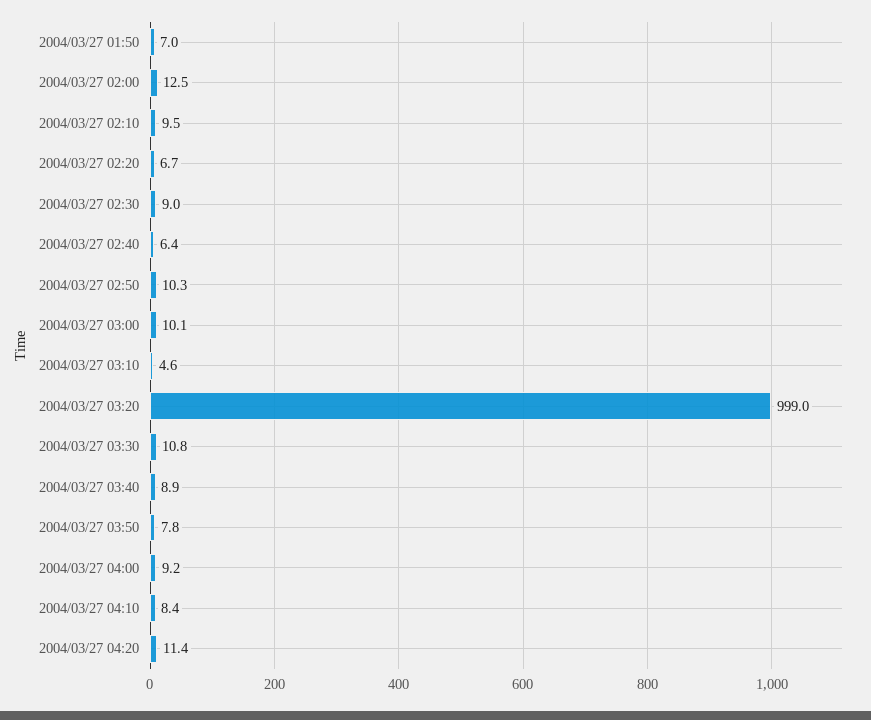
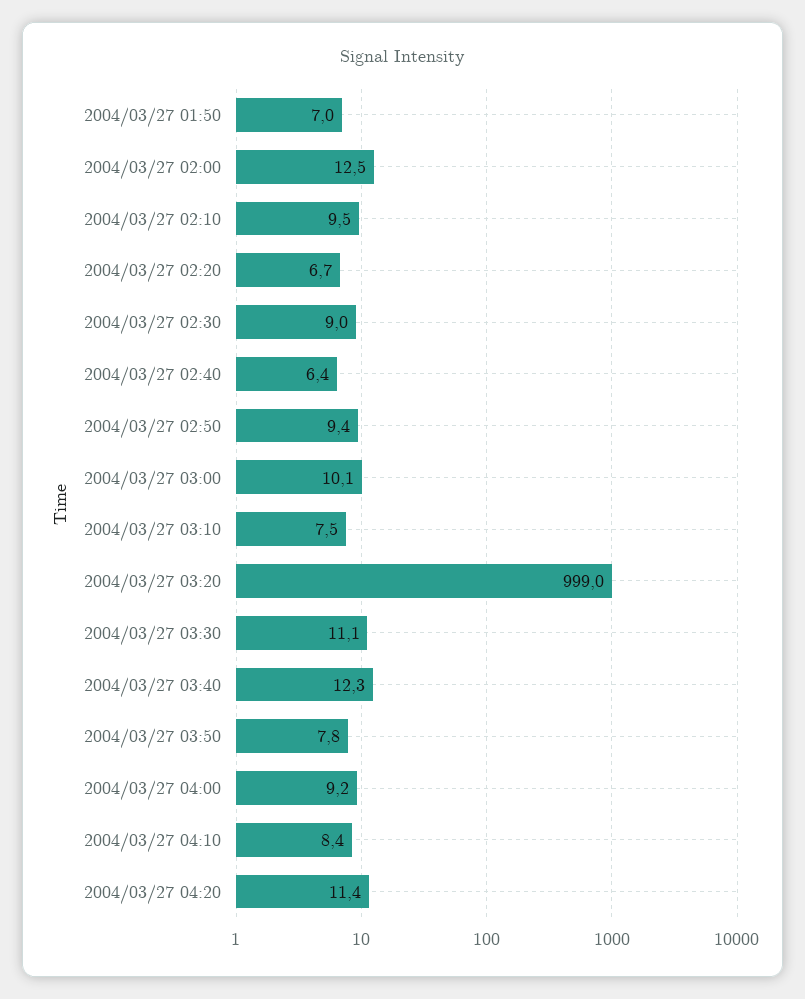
  {
    "2004/03/27 01:50": 7,
    "2004/03/27 02:00": 12.5,
    "2004/03/27 02:10": 9.5,
    "2004/03/27 02:20": 6.7,
    "2004/03/27 02:30": 9,
    "2004/03/27 02:40": 6.4,
-   "2004/03/27 02:50": 10.3,
+   "2004/03/27 02:50": 9.4,
    "2004/03/27 03:00": 10.1,
-   "2004/03/27 03:10": 4.6,
+   "2004/03/27 03:10": 7.5,
    "2004/03/27 03:20": 999,
-   "2004/03/27 03:30": 10.8,
+   "2004/03/27 03:30": 11.1,
-   "2004/03/27 03:40": 8.9,
+   "2004/03/27 03:40": 12.3,
    "2004/03/27 03:50": 7.8,
    "2004/03/27 04:00": 9.2,
    "2004/03/27 04:10": 8.4,
    "2004/03/27 04:20": 11.4
  }

